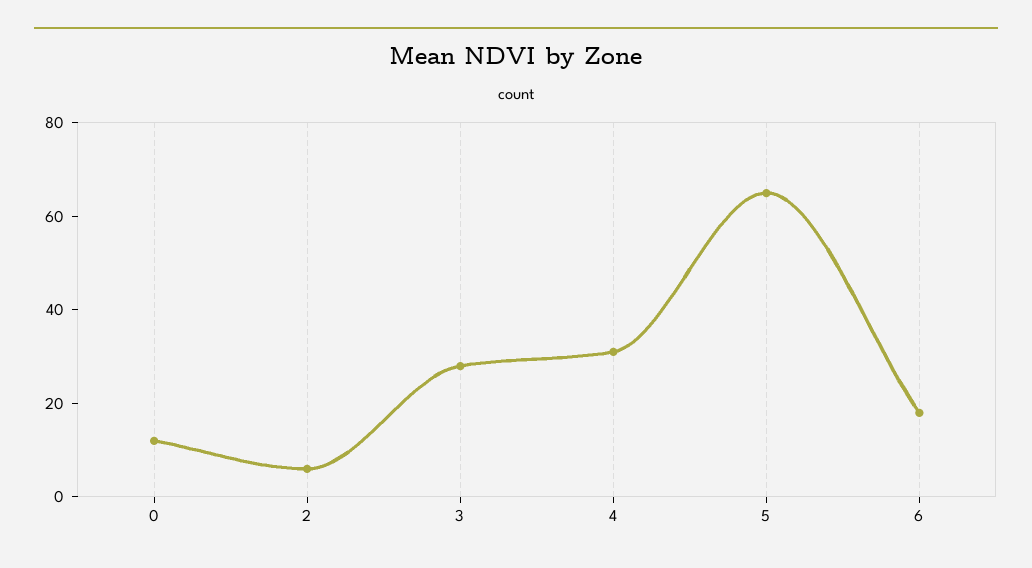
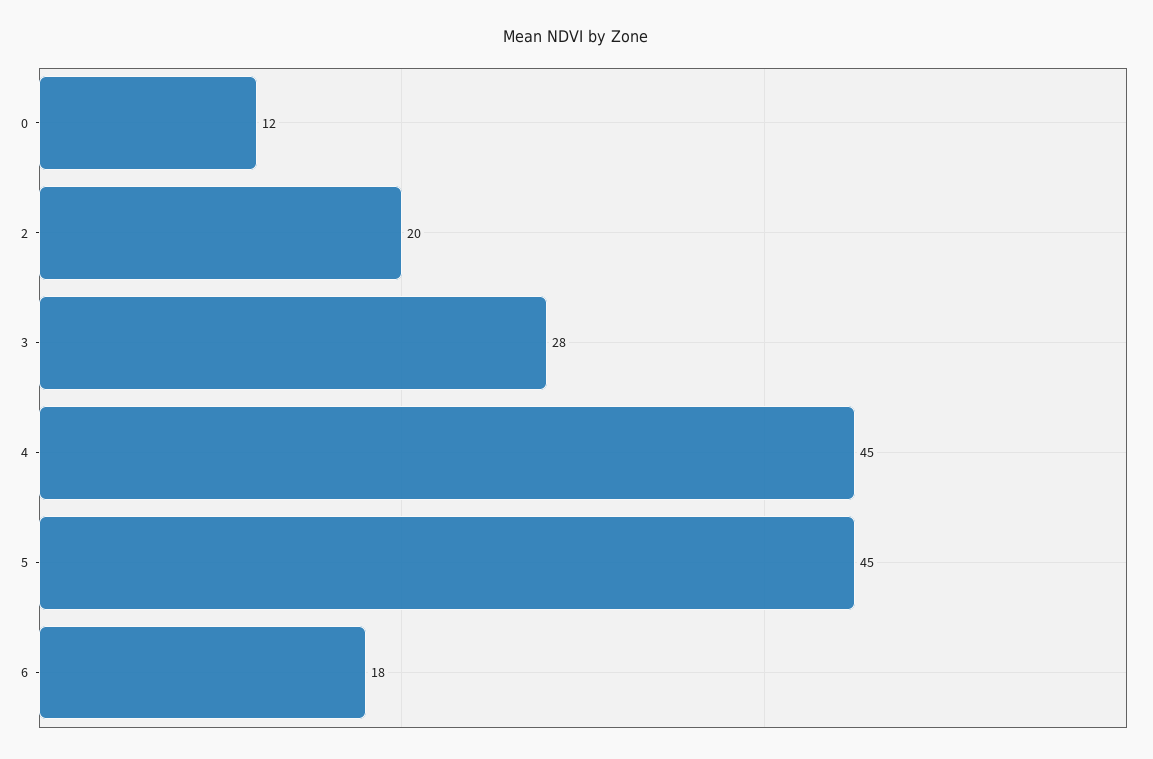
  {
    "0": 12,
-   "2": 5,
+   "2": 20,
    "3": 28,
-   "4": 30,
+   "4": 45,
-   "5": 65,
+   "5": 45,
    "6": 18
  }

